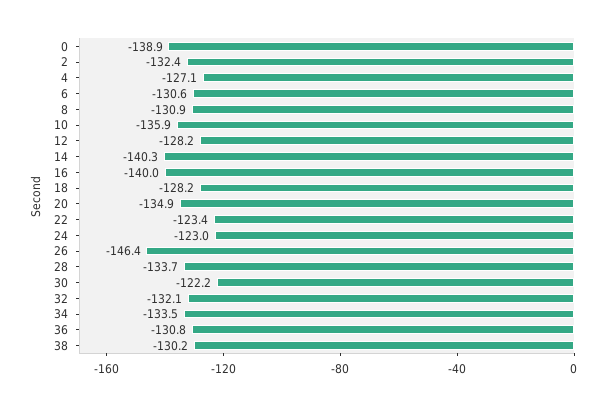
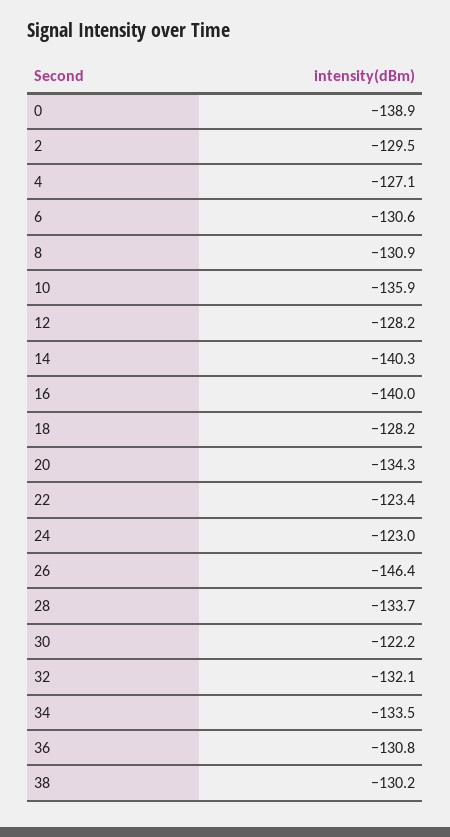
  {
    "0": -138.9,
-   "2": -132.4,
+   "2": -129.5,
    "4": -127.1,
    "6": -130.6,
    "8": -130.9,
    "10": -135.9,
    "12": -128.2,
    "14": -140.3,
    "16": -140,
    "18": -128.2,
-   "20": -134.9,
+   "20": -134.3,
    "22": -123.4,
    "24": -123,
    "26": -146.4,
    "28": -133.7,
    "30": -122.2,
    "32": -132.1,
    "34": -133.5,
    "36": -130.8,
    "38": -130.2
  }

